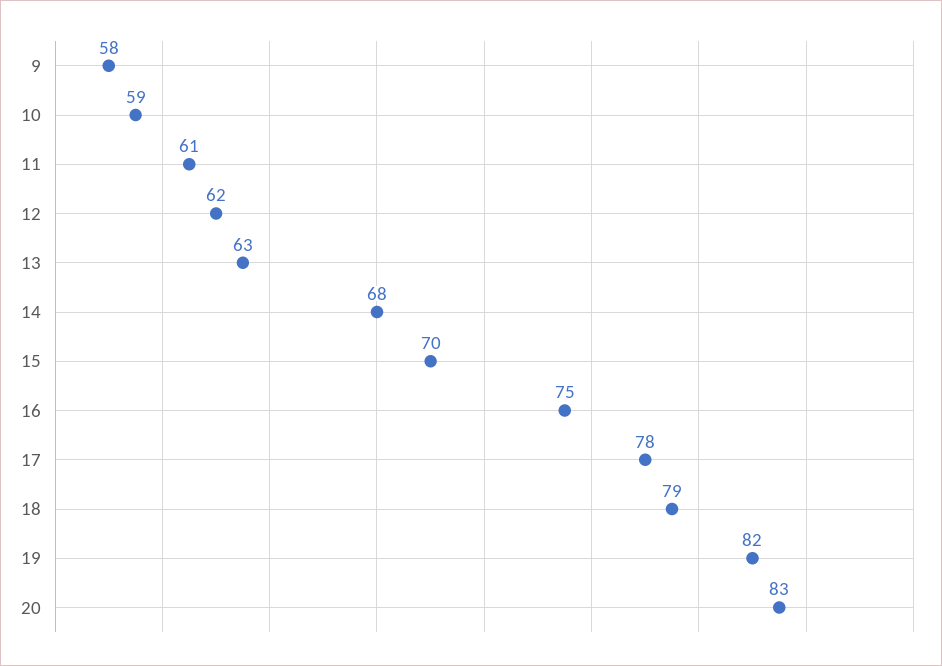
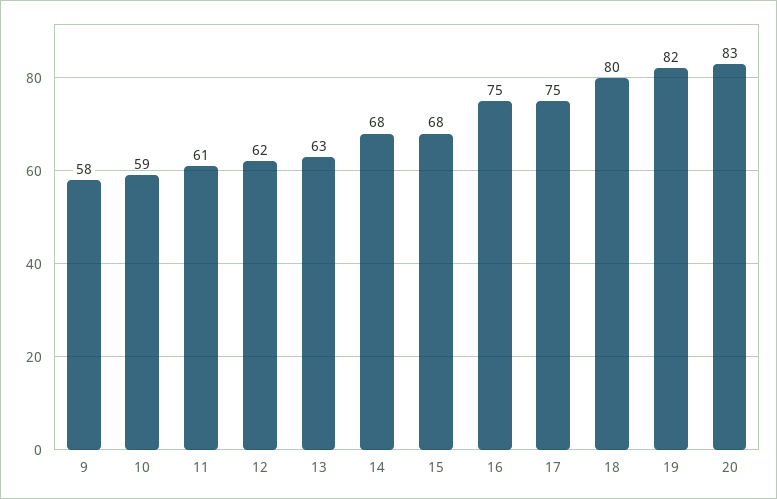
  {
    "9": 58,
    "10": 59,
    "11": 61,
    "12": 62,
    "13": 63,
    "14": 68,
-   "15": 70,
+   "15": 68,
    "16": 75,
-   "17": 78,
+   "17": 75,
-   "18": 79,
+   "18": 80,
    "19": 82,
    "20": 83
  }

